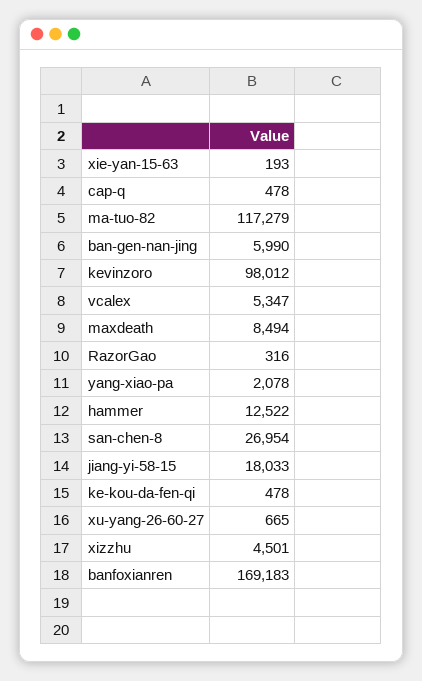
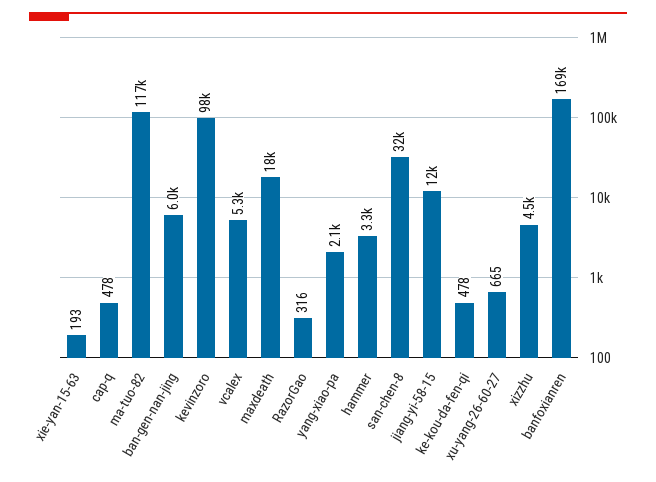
  {
    "xie-yan-15-63": 193,
    "cap-q": 478,
    "ma-tuo-82": 117279,
    "ban-gen-nan-jing": 5990,
    "kevinzoro": 98012,
    "vcalex": 5347,
-   "maxdeath": 8494,
+   "maxdeath": 18000,
    "RazorGao": 316,
    "yang-xiao-pa": 2078,
-   "hammer": 12522,
+   "hammer": 3300,
-   "san-chen-8": 26954,
+   "san-chen-8": 32000,
-   "jiang-yi-58-15": 18033,
+   "jiang-yi-58-15": 12000,
    "ke-kou-da-fen-qi": 478,
    "xu-yang-26-60-27": 665,
    "xizzhu": 4501,
    "banfoxianren": 169183
  }

